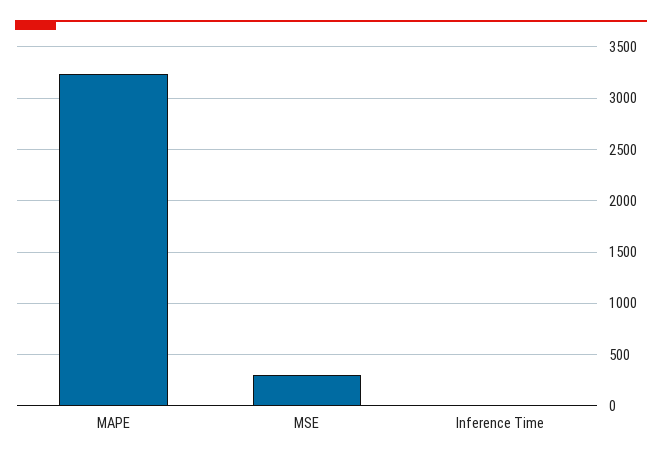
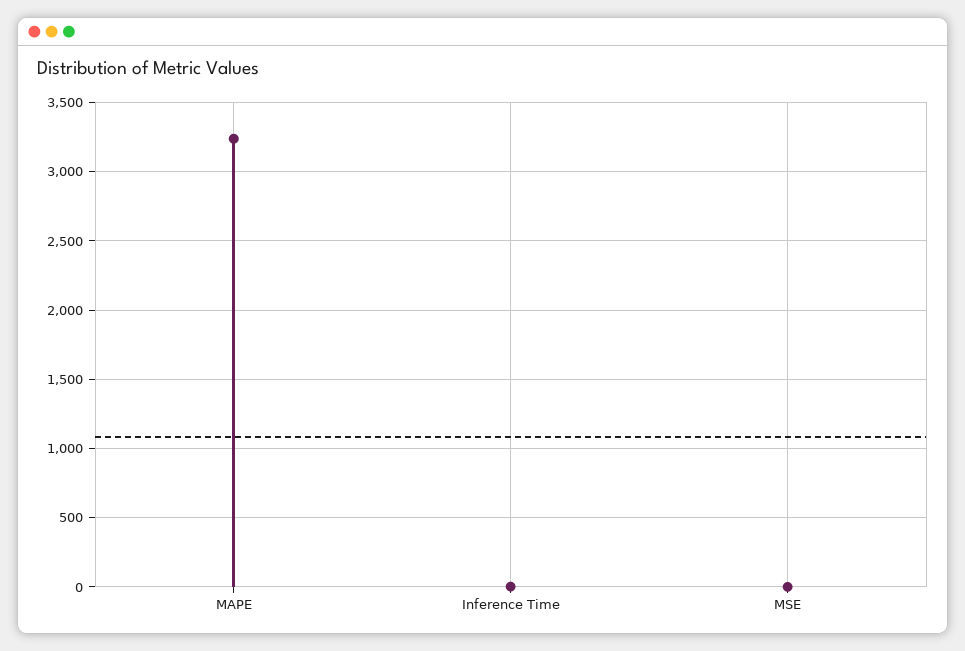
  {
    "MAPE": 3250,
-   "MSE": 300,
+   "MSE": 0,
    "Inference Time": 0
  }

